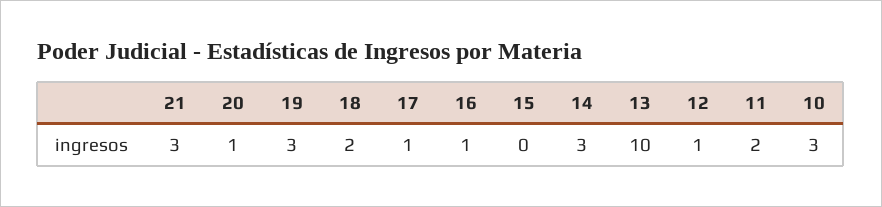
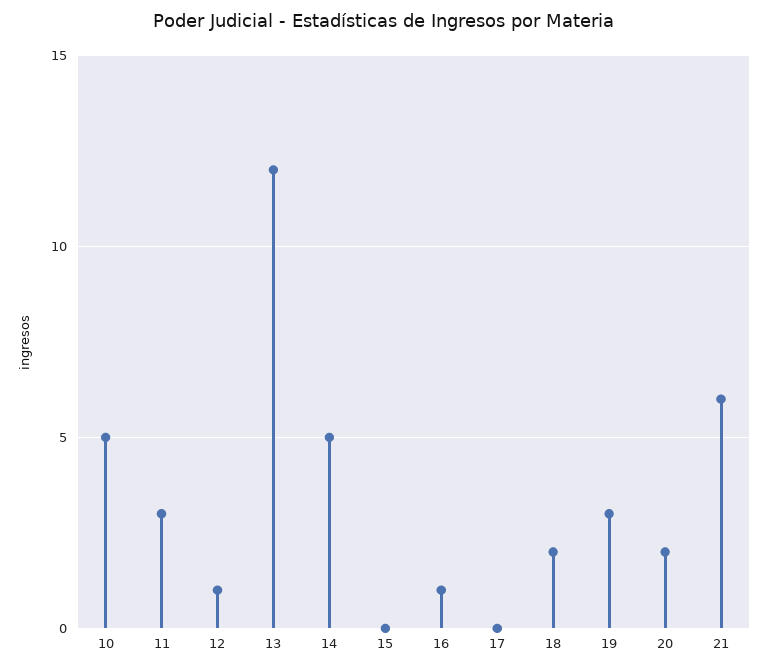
  {
-   "21": 3,
+   "21": 6,
-   "20": 1,
+   "20": 2,
    "19": 3,
    "18": 2,
-   "17": 1,
+   "17": 0,
    "16": 1,
    "15": 0,
-   "14": 3,
+   "14": 5,
-   "13": 10,
+   "13": 12,
    "12": 1,
-   "11": 2,
+   "11": 3,
-   "10": 3
+   "10": 5
  }

